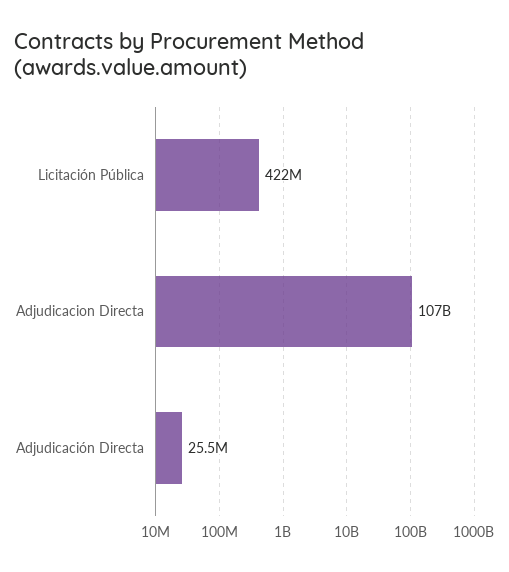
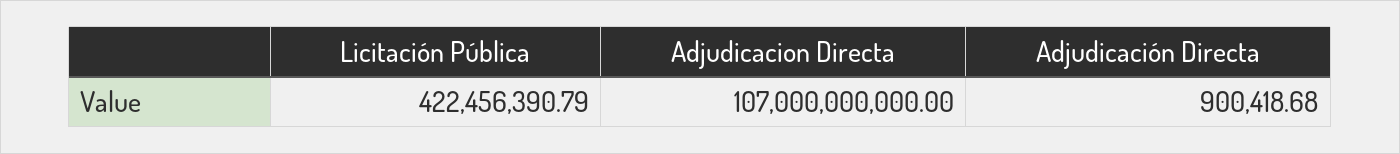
  {
    "Licitación Pública": 422456390.79,
    "Adjudicacion Directa": 107000000000,
-   "Adjudicación Directa": 25500000
+   "Adjudicación Directa": 900418.68
  }

